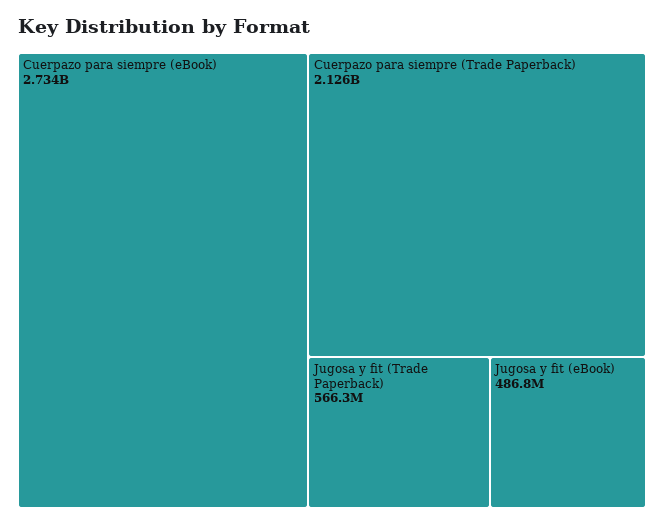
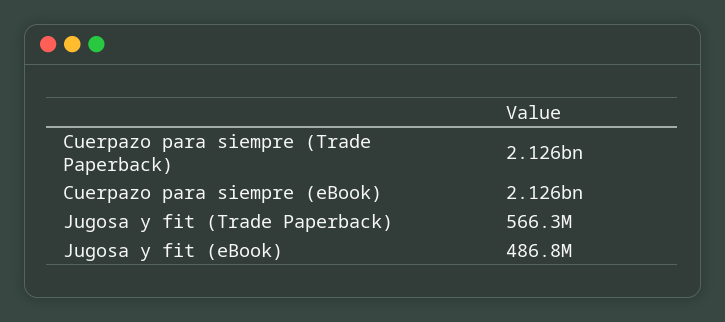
  {
-   "Cuerpazo para siempre (eBook)": 2734000000,
+   "Cuerpazo para siempre (eBook)": 2126000000,
    "Cuerpazo para siempre (Trade Paperback)": 2126000000,
    "Jugosa y fit (Trade Paperback)": 566300000,
    "Jugosa y fit (eBook)": 486800000
  }

